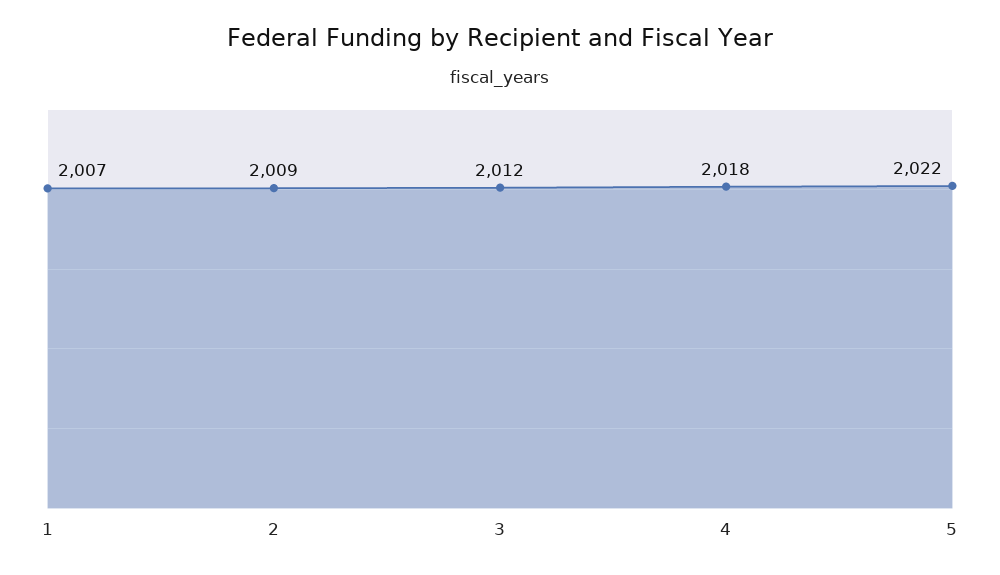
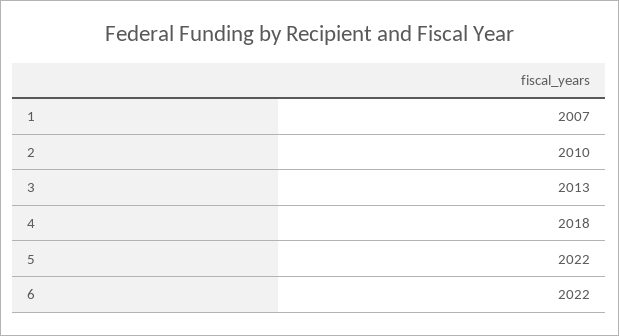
  {
    "1": 2007,
-   "2": 2009,
+   "2": 2010,
-   "3": 2012,
+   "3": 2013,
    "4": 2018,
-   "5": 2022
+   "5": 2022,
+   "6": 2022
  }

